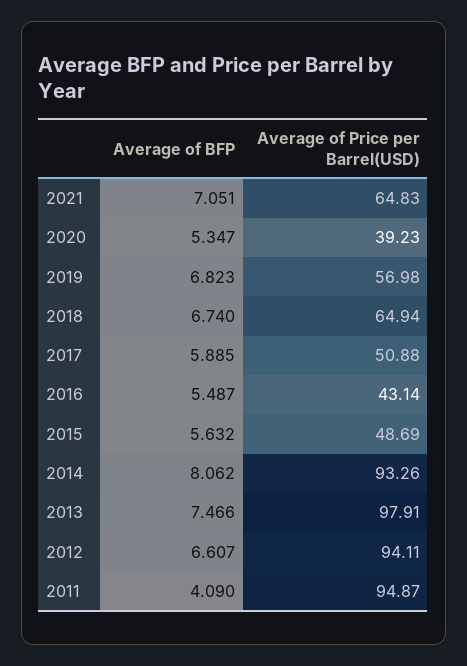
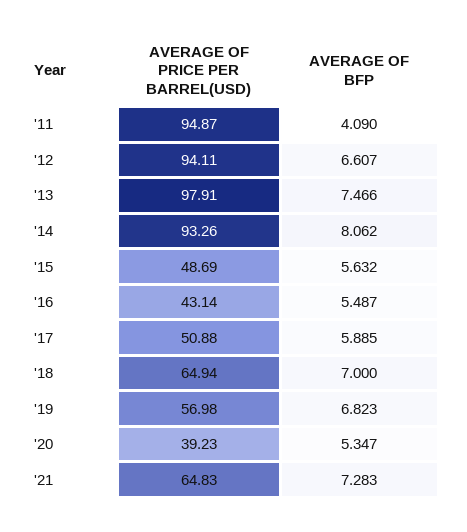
  {
    "Average of BFP": {
-     "2021": 7.051,
+     "2021": 7.283,
      "2020": 5.347,
      "2019": 6.823,
-     "2018": 6.74,
+     "2018": 7,
      "2017": 5.885,
      "2016": 5.487,
      "2015": 5.632,
      "2014": 8.062,
      "2013": 7.466,
      "2012": 6.607,
      "2011": 4.09
    },
    "Average of Price per Barrel(USD)": {
      "2021": 64.83,
      "2020": 39.23,
      "2019": 56.98,
      "2018": 64.94,
      "2017": 50.88,
      "2016": 43.14,
      "2015": 48.69,
      "2014": 93.26,
      "2013": 97.91,
      "2012": 94.11,
      "2011": 94.87
    }
  }

